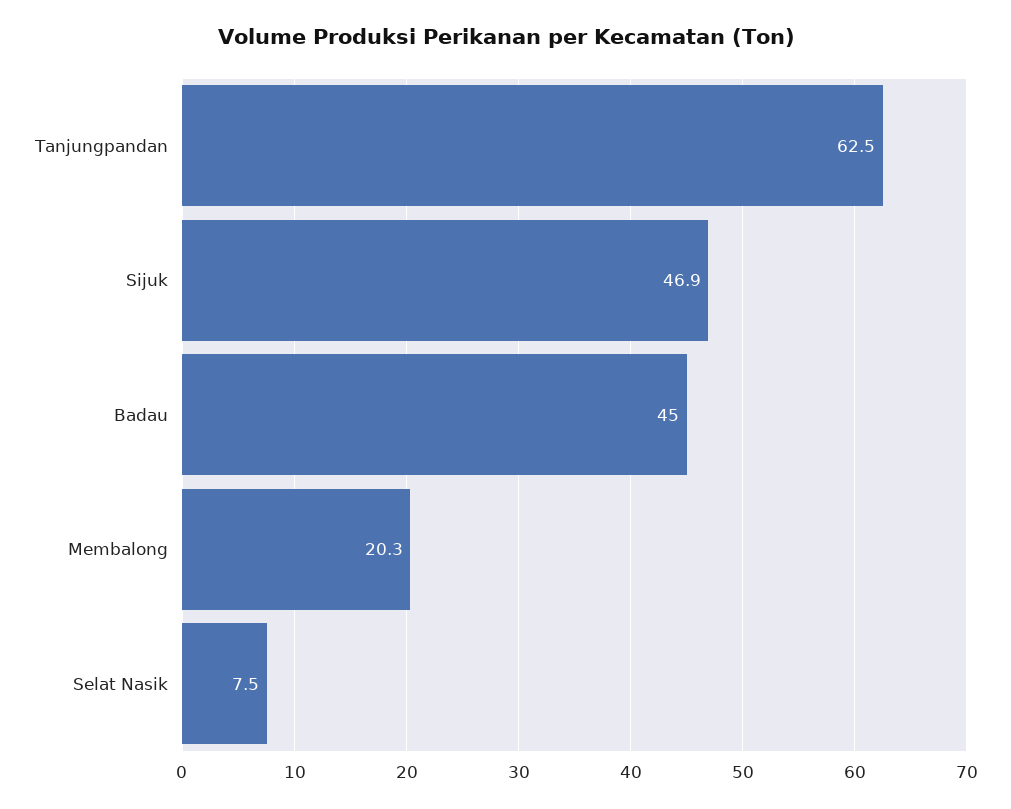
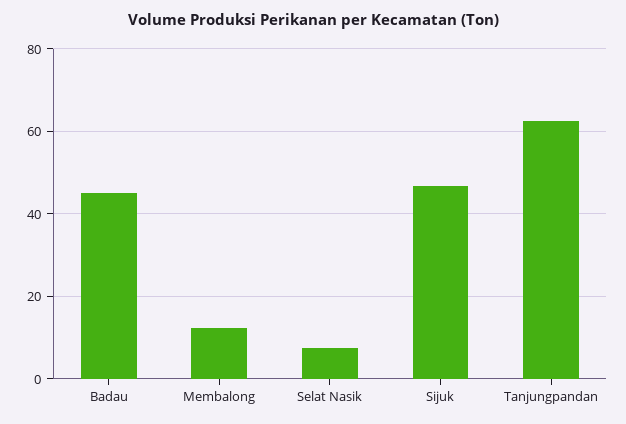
  {
    "Tanjungpandan": 62.5,
    "Sijuk": 46.9,
    "Badau": 45,
-   "Membalong": 20.3,
+   "Membalong": 12,
    "Selat Nasik": 7.5
  }

